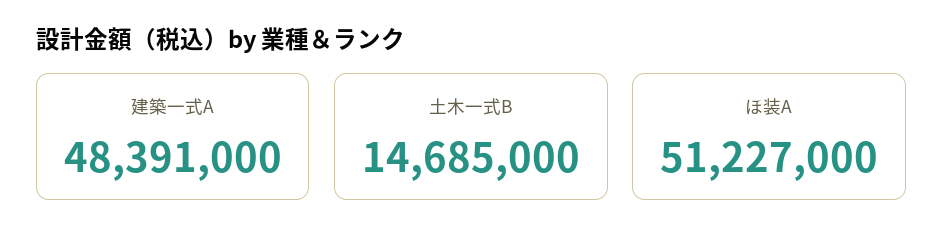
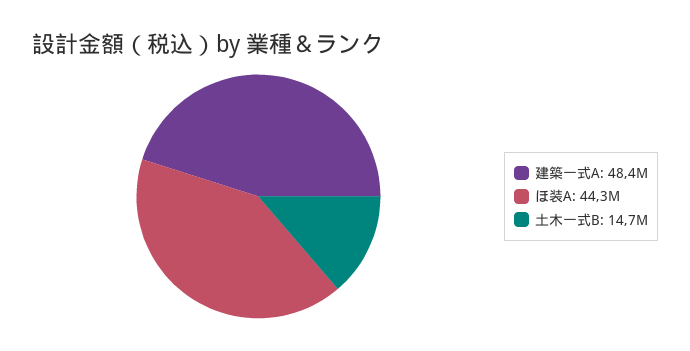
  {
    "建築一式A": 48391000,
    "土木一式B": 14685000,
-   "ほ装A": 51227000
+   "ほ装A": 44300000
  }

